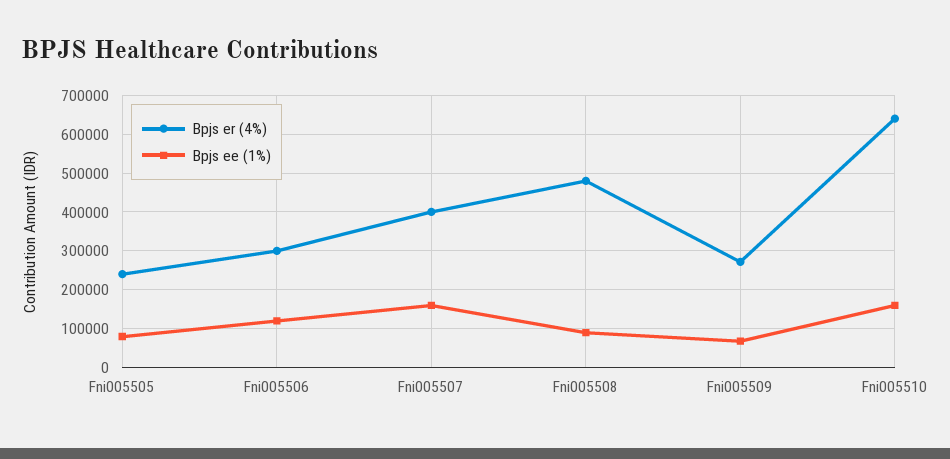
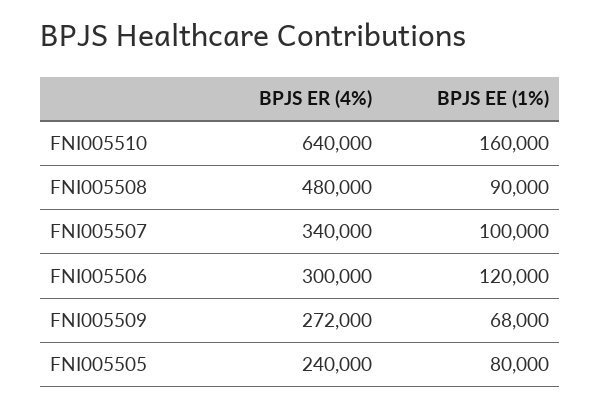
  {
    "Bpjs er (4%)": {
      "Fni005505": 240000,
      "Fni005506": 300000,
-     "Fni005507": 400000,
+     "Fni005507": 340000,
      "Fni005508": 480000,
      "Fni005509": 272000,
      "Fni005510": 640000
    },
    "Bpjs ee (1%)": {
      "Fni005505": 80000,
      "Fni005506": 120000,
-     "Fni005507": 160000,
+     "Fni005507": 100000,
      "Fni005508": 90000,
      "Fni005509": 68000,
      "Fni005510": 160000
    }
  }

